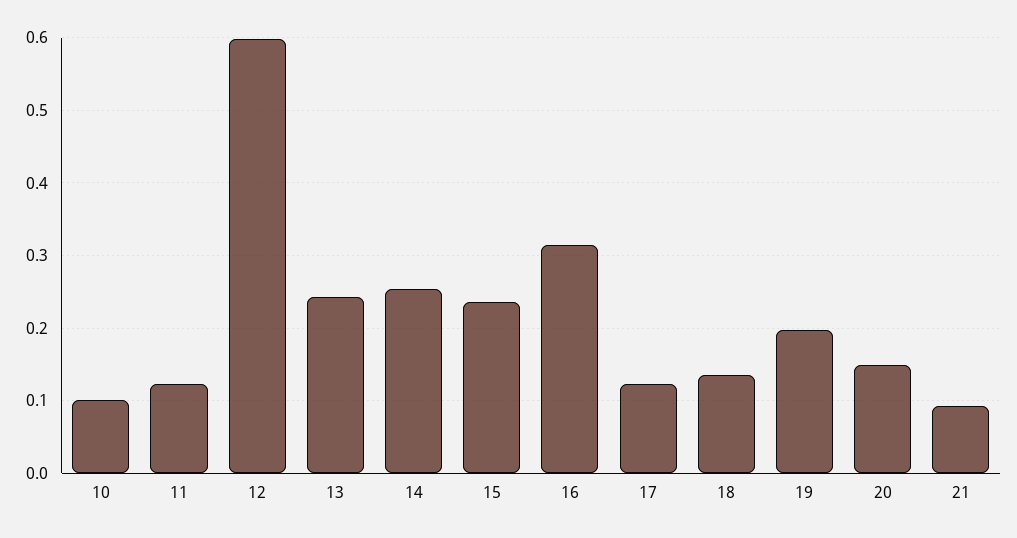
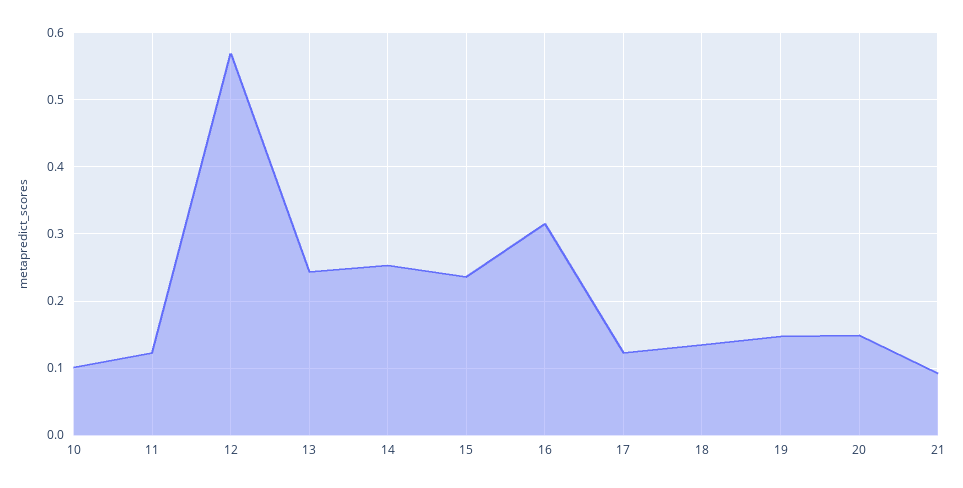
  {
    "10": 0.1,
    "11": 0.12,
-   "12": 0.6,
+   "12": 0.57,
    "13": 0.24,
    "14": 0.25,
    "15": 0.24,
    "16": 0.32,
    "17": 0.12,
    "18": 0.13,
-   "19": 0.2,
+   "19": 0.15,
    "20": 0.15,
    "21": 0.09
  }

